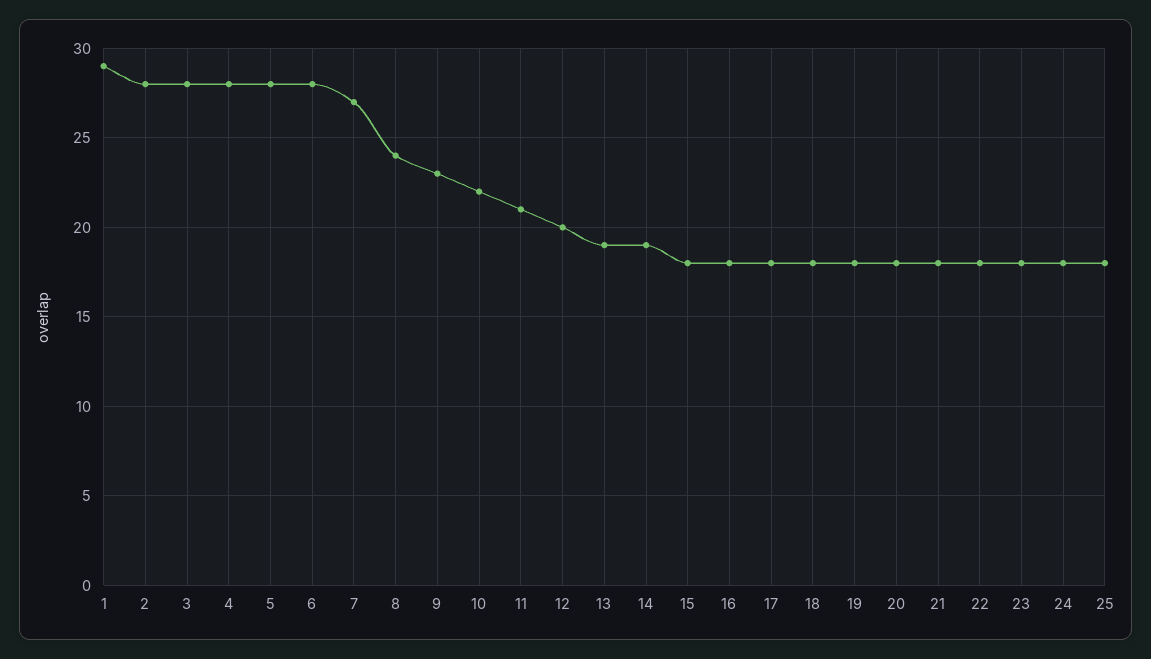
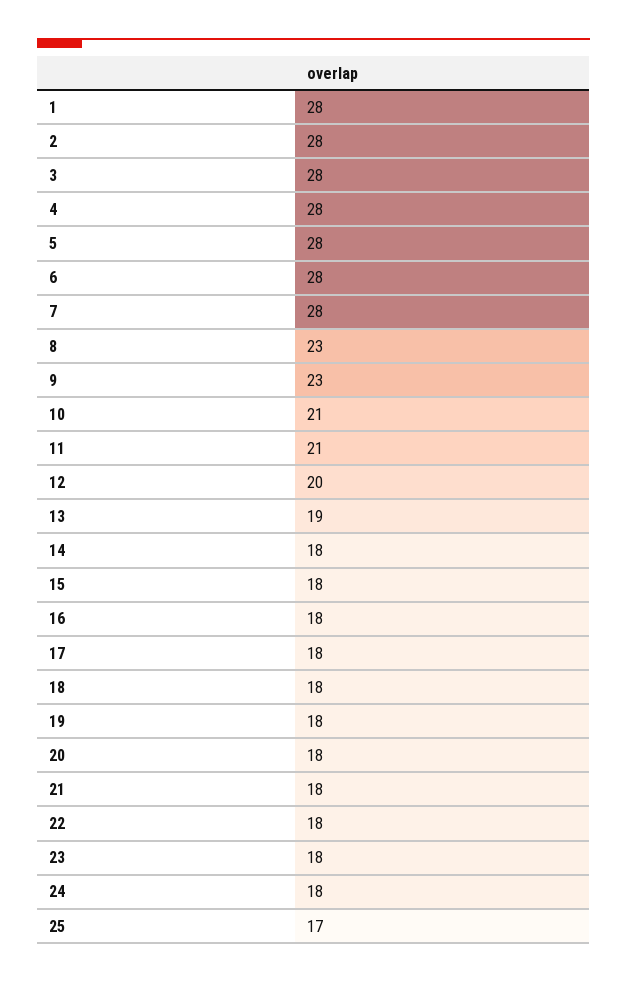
  {
-   "1": 29,
+   "1": 28,
    "2": 28,
    "3": 28,
    "4": 28,
    "5": 28,
    "6": 28,
-   "7": 27,
+   "7": 28,
-   "8": 24,
+   "8": 23,
    "9": 23,
-   "10": 22,
+   "10": 21,
    "11": 21,
    "12": 20,
    "13": 19,
-   "14": 19,
+   "14": 18,
    "15": 18,
    "16": 18,
    "17": 18,
    "18": 18,
    "19": 18,
    "20": 18,
    "21": 18,
    "22": 18,
    "23": 18,
    "24": 18,
-   "25": 18
+   "25": 17
  }

